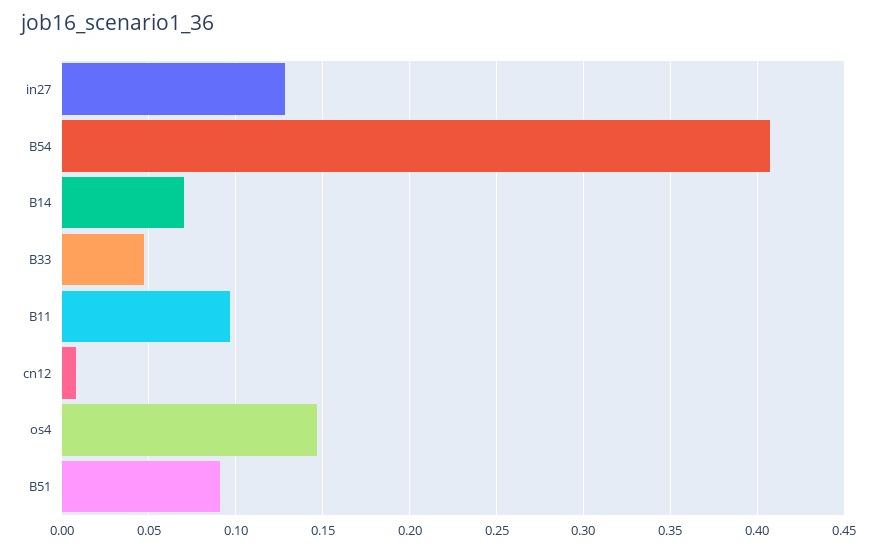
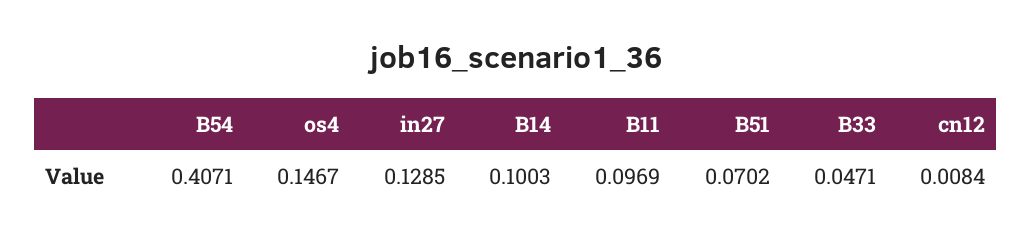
  {
    "in27": 0.1285,
    "B54": 0.4071,
-   "B14": 0.07,
+   "B14": 0.1003,
    "B33": 0.0471,
    "B11": 0.0969,
    "cn12": 0.0084,
    "os4": 0.1467,
-   "B51": 0.09
+   "B51": 0.0702
  }

